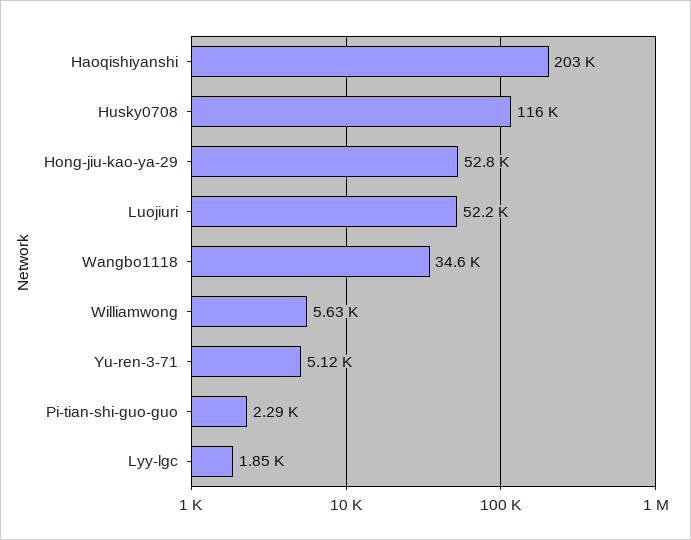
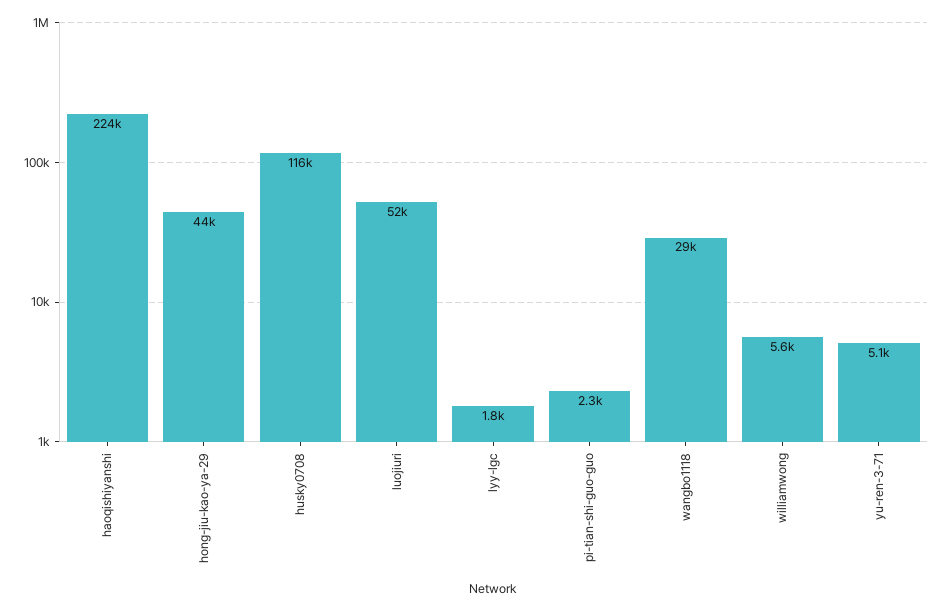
  {
-   "Haoqishiyanshi": 203000,
+   "Haoqishiyanshi": 224000,
    "Husky0708": 116000,
-   "Hong-jiu-kao-ya-29": 52800,
+   "Hong-jiu-kao-ya-29": 44000,
    "Luojiuri": 52200,
-   "Wangbo1118": 34600,
+   "Wangbo1118": 29000,
    "Williamwong": 5630,
    "Yu-ren-3-71": 5120,
    "Pi-tian-shi-guo-guo": 2290,
    "Lyy-lgc": 1850
  }

